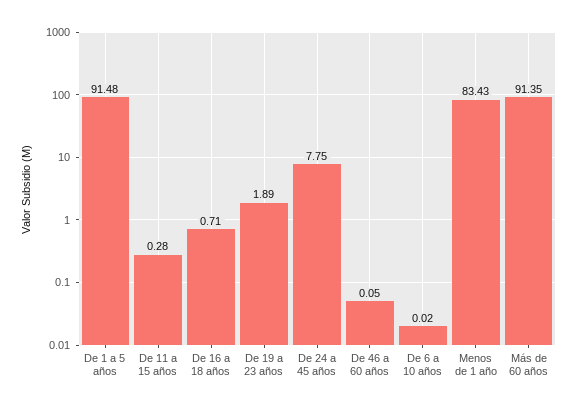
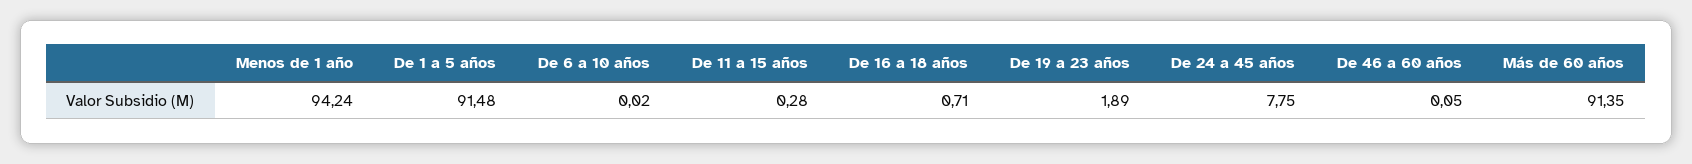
  {
    "De 1 a 5 años": 91.48,
    "De 11 a 15 años": 0.28,
    "De 16 a 18 años": 0.71,
    "De 19 a 23 años": 1.89,
    "De 24 a 45 años": 7.75,
    "De 46 a 60 años": 0.05,
    "De 6 a 10 años": 0.02,
-   "Menos de 1 año": 83.43,
+   "Menos de 1 año": 94.24,
    "Más de 60 años": 91.35
  }

